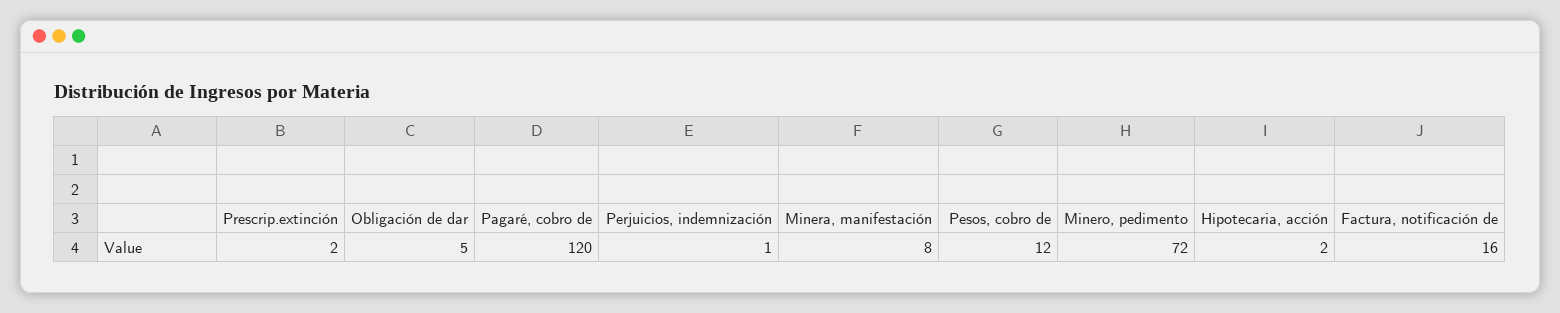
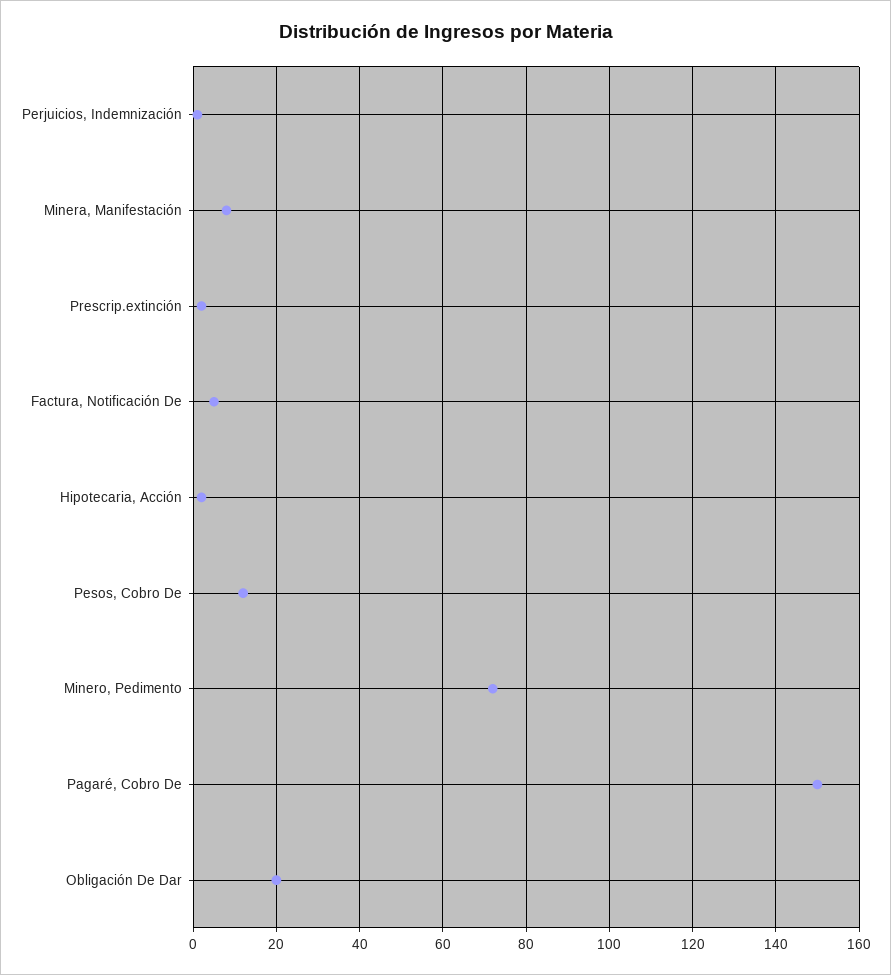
  {
    "Prescrip.extinción": 2,
-   "Obligación de dar": 5,
+   "Obligación de dar": 20,
-   "Pagaré, cobro de": 120,
+   "Pagaré, cobro de": 150,
    "Perjuicios, indemnización": 1,
    "Minera, manifestación": 8,
    "Pesos, cobro de": 12,
    "Minero, pedimento": 72,
    "Hipotecaria, acción": 2,
-   "Factura, notificación de": 16
+   "Factura, notificación de": 5
  }

